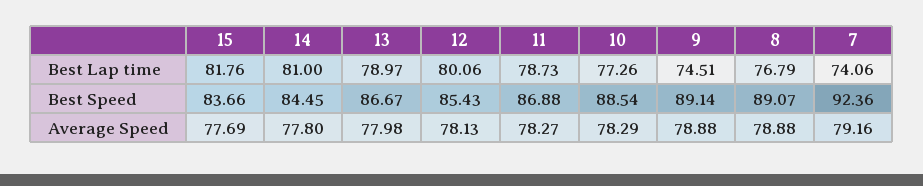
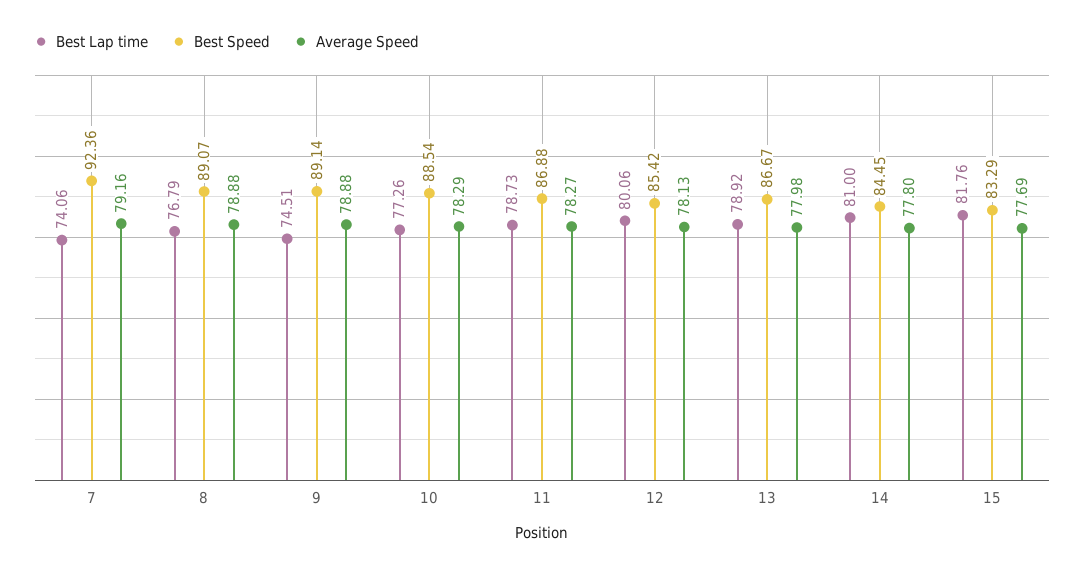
  {
    "Best Lap time": {
      "15": 81.76,
      "14": 81,
-     "13": 78.97,
+     "13": 78.92,
      "12": 80.06,
      "11": 78.73,
      "10": 77.26,
      "9": 74.51,
      "8": 76.79,
      "7": 74.06
    },
    "Best Speed": {
-     "15": 83.66,
+     "15": 83.29,
      "14": 84.45,
      "13": 86.67,
-     "12": 85.43,
+     "12": 85.42,
      "11": 86.88,
      "10": 88.54,
      "9": 89.14,
      "8": 89.07,
      "7": 92.36
    },
    "Average Speed": {
      "15": 77.69,
      "14": 77.8,
      "13": 77.98,
      "12": 78.13,
      "11": 78.27,
      "10": 78.29,
      "9": 78.88,
      "8": 78.88,
      "7": 79.16
    }
  }

